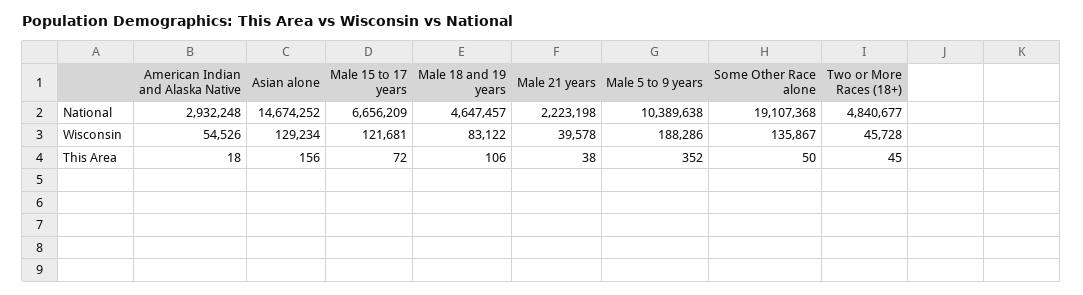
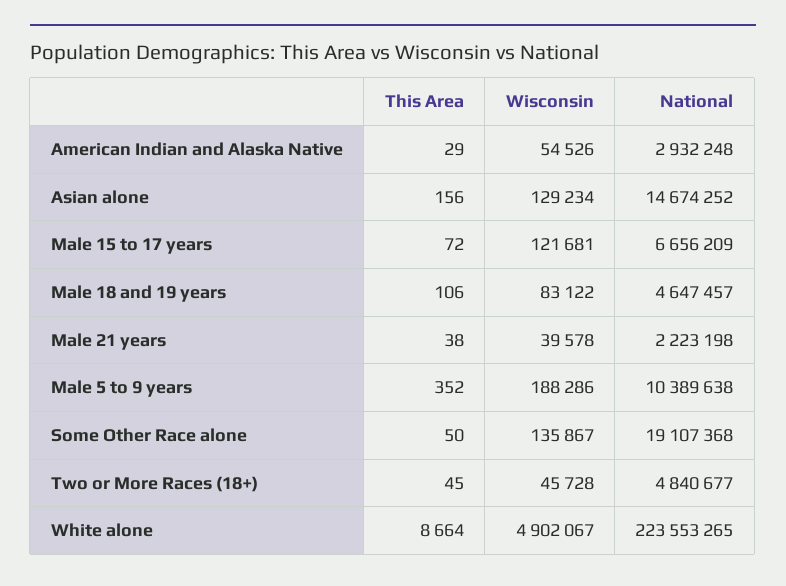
  {
    "American Indian and Alaska Native": {
      "National": 2932248,
      "Wisconsin": 54526,
-     "This Area": 18
+     "This Area": 29
    },
    "Asian alone": {
      "National": 14674252,
      "Wisconsin": 129234,
      "This Area": 156
    },
    "Male 15 to 17 years": {
      "National": 6656209,
      "Wisconsin": 121681,
      "This Area": 72
    },
    "Male 18 and 19 years": {
      "National": 4647457,
      "Wisconsin": 83122,
      "This Area": 106
    },
    "Male 21 years": {
      "National": 2223198,
      "Wisconsin": 39578,
      "This Area": 38
    },
    "Male 5 to 9 years": {
      "National": 10389638,
      "Wisconsin": 188286,
      "This Area": 352
    },
    "Some Other Race alone": {
      "National": 19107368,
      "Wisconsin": 135867,
      "This Area": 50
    },
    "Two or More Races (18+)": {
      "National": 4840677,
      "Wisconsin": 45728,
      "This Area": 45
-   }
+   },
+   "White alone": {
+     "This Area": 8664,
+     "Wisconsin": 4902067,
+     "National": 223553265
+   }
  }

